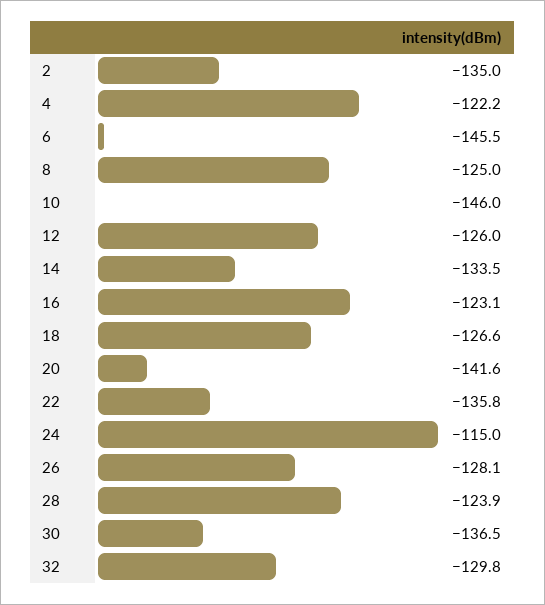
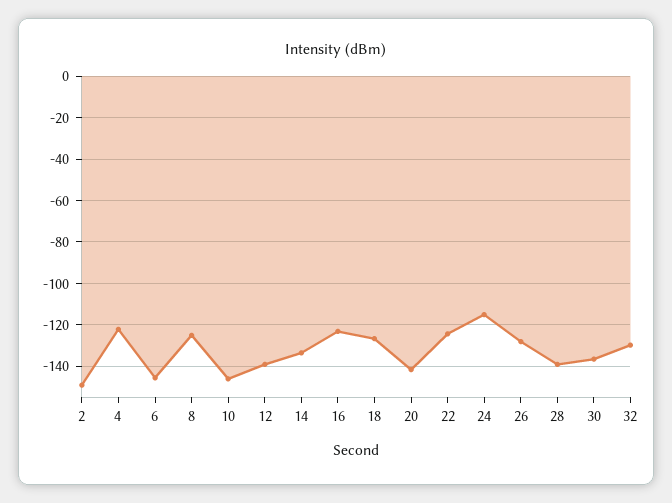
  {
-   "2": -135,
+   "2": -150,
    "4": -122.2,
    "6": -145.5,
    "8": -125,
    "10": -146,
-   "12": -126,
+   "12": -140,
    "14": -133.5,
    "16": -123.1,
    "18": -126.6,
    "20": -141.6,
-   "22": -135.8,
+   "22": -125,
    "24": -115,
    "26": -128.1,
-   "28": -123.9,
+   "28": -140,
    "30": -136.5,
    "32": -129.8
  }

